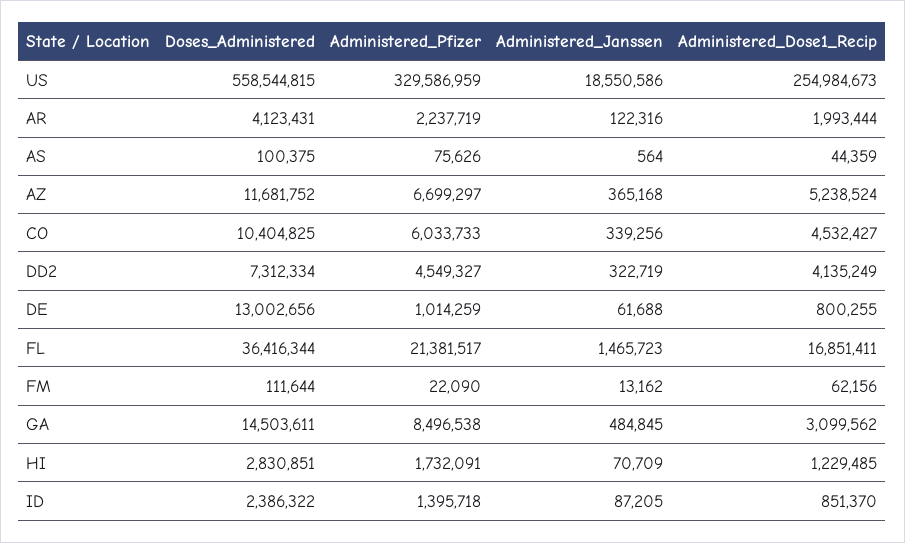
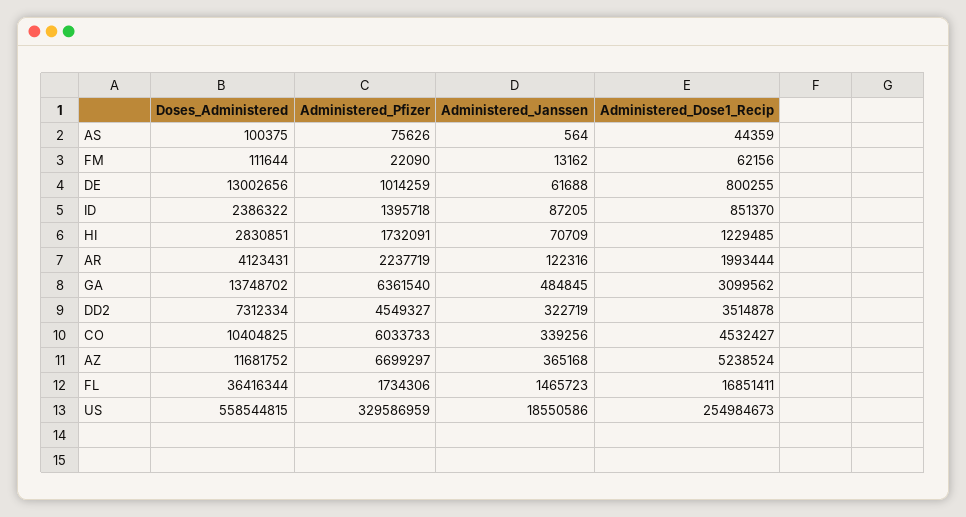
  {
    "Doses_Administered": {
      "US": 558544815,
      "AR": 4123431,
      "AS": 100375,
      "AZ": 11681752,
      "CO": 10404825,
      "DD2": 7312334,
      "DE": 13002656,
      "FL": 36416344,
      "FM": 111644,
-     "GA": 14503611,
+     "GA": 13748702,
      "HI": 2830851,
      "ID": 2386322
    },
    "Administered_Pfizer": {
      "US": 329586959,
      "AR": 2237719,
      "AS": 75626,
      "AZ": 6699297,
      "CO": 6033733,
      "DD2": 4549327,
      "DE": 1014259,
-     "FL": 21381517,
+     "FL": 1734306,
      "FM": 22090,
-     "GA": 8496538,
+     "GA": 6361540,
      "HI": 1732091,
      "ID": 1395718
    },
    "Administered_Janssen": {
      "US": 18550586,
      "AR": 122316,
      "AS": 564,
      "AZ": 365168,
      "CO": 339256,
      "DD2": 322719,
      "DE": 61688,
      "FL": 1465723,
      "FM": 13162,
      "GA": 484845,
      "HI": 70709,
      "ID": 87205
    },
    "Administered_Dose1_Recip": {
      "US": 254984673,
      "AR": 1993444,
      "AS": 44359,
      "AZ": 5238524,
      "CO": 4532427,
-     "DD2": 4135249,
+     "DD2": 3514878,
      "DE": 800255,
      "FL": 16851411,
      "FM": 62156,
      "GA": 3099562,
      "HI": 1229485,
      "ID": 851370
    }
  }

